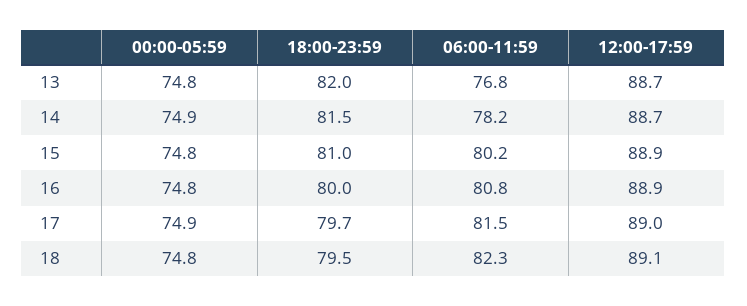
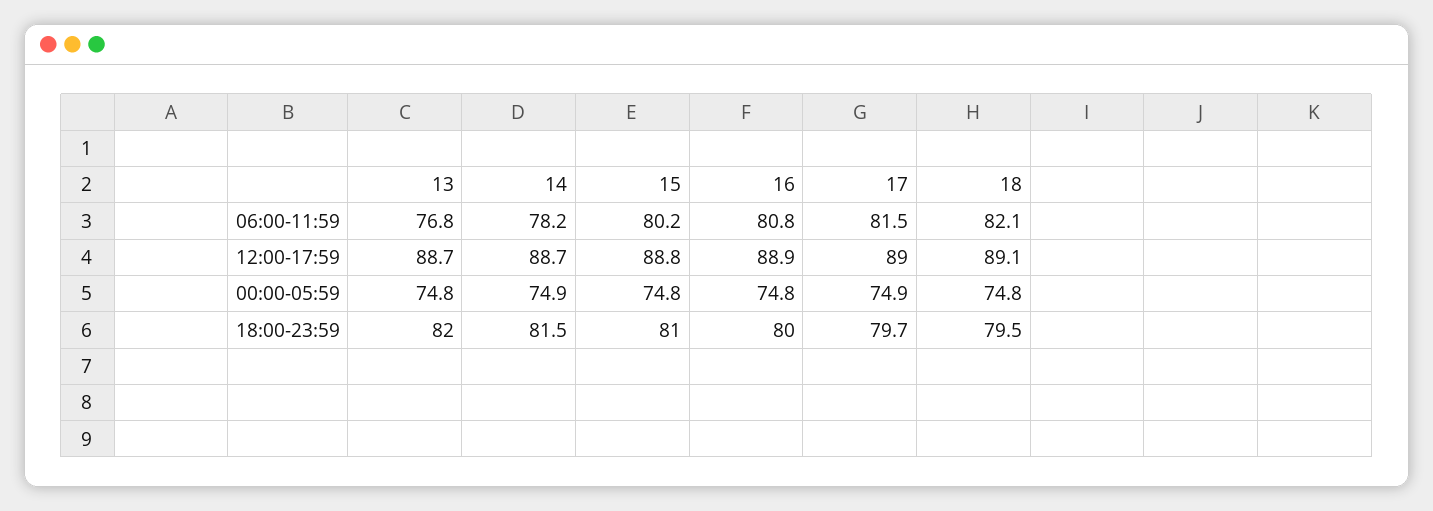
  {
    "00:00-05:59": {
      "13": 74.8,
      "14": 74.9,
      "15": 74.8,
      "16": 74.8,
      "17": 74.9,
      "18": 74.8
    },
    "18:00-23:59": {
      "13": 82,
      "14": 81.5,
      "15": 81,
      "16": 80,
      "17": 79.7,
      "18": 79.5
    },
    "06:00-11:59": {
      "13": 76.8,
      "14": 78.2,
      "15": 80.2,
      "16": 80.8,
      "17": 81.5,
-     "18": 82.3
+     "18": 82.1
    },
    "12:00-17:59": {
      "13": 88.7,
      "14": 88.7,
-     "15": 88.9,
+     "15": 88.8,
      "16": 88.9,
      "17": 89,
      "18": 89.1
    }
  }

